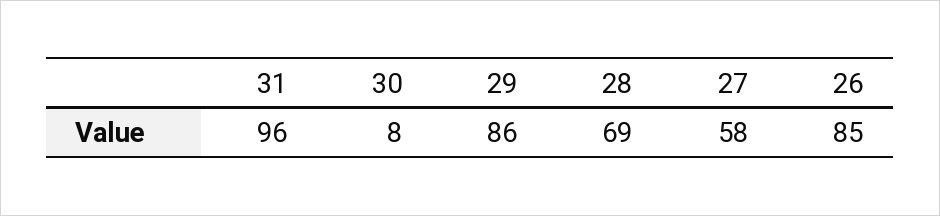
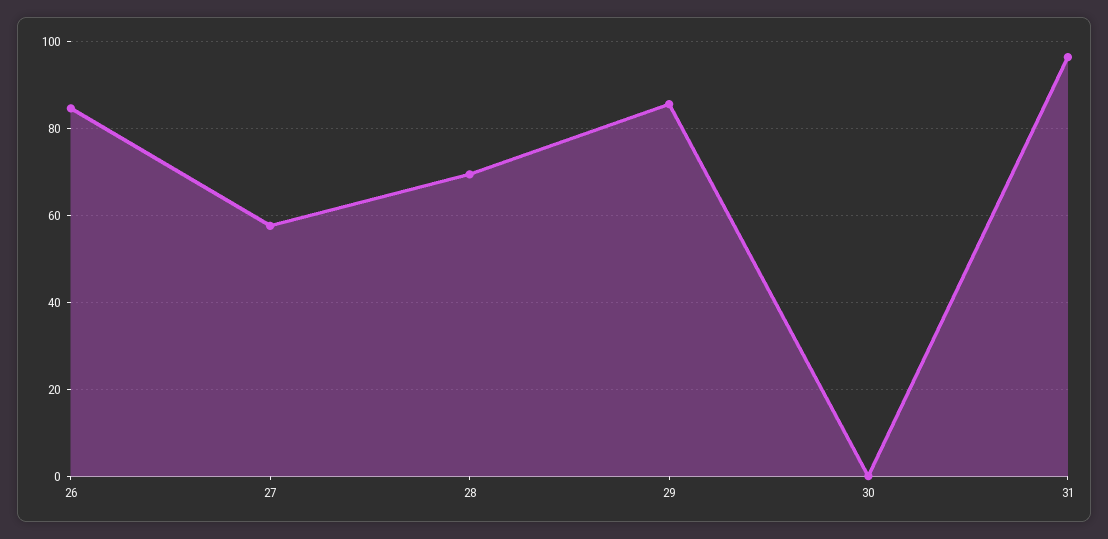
  {
    "31": 96,
-   "30": 8,
+   "30": 0,
    "29": 86,
    "28": 69,
    "27": 58,
    "26": 85
  }

